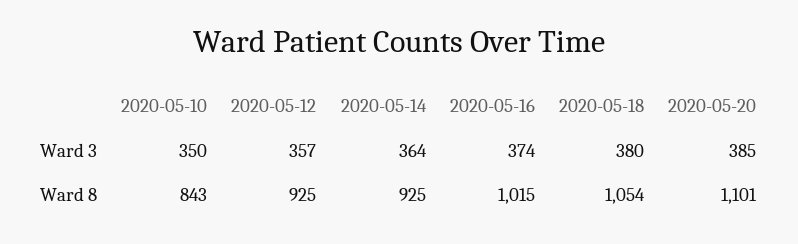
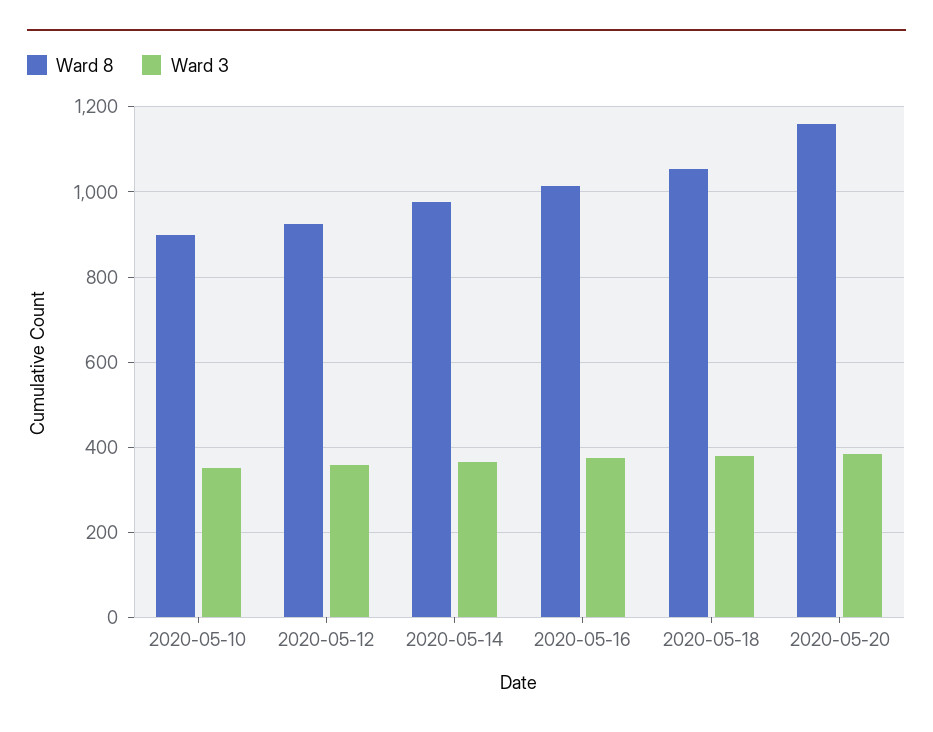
  {
    "Ward 3": {
      "2020-05-10": 350,
      "2020-05-12": 357,
      "2020-05-14": 364,
      "2020-05-16": 374,
      "2020-05-18": 380,
      "2020-05-20": 385
    },
    "Ward 8": {
-     "2020-05-10": 843,
+     "2020-05-10": 900,
      "2020-05-12": 925,
-     "2020-05-14": 925,
+     "2020-05-14": 980,
      "2020-05-16": 1015,
      "2020-05-18": 1054,
-     "2020-05-20": 1101
+     "2020-05-20": 1160
    }
  }

